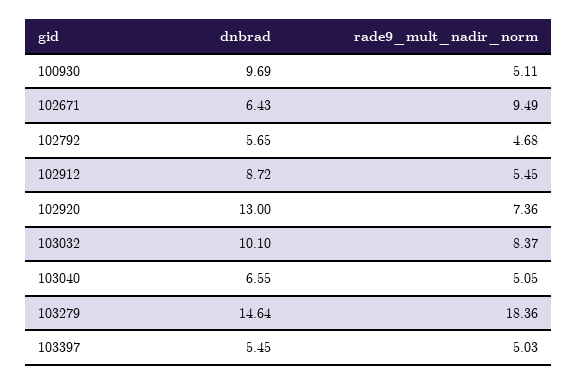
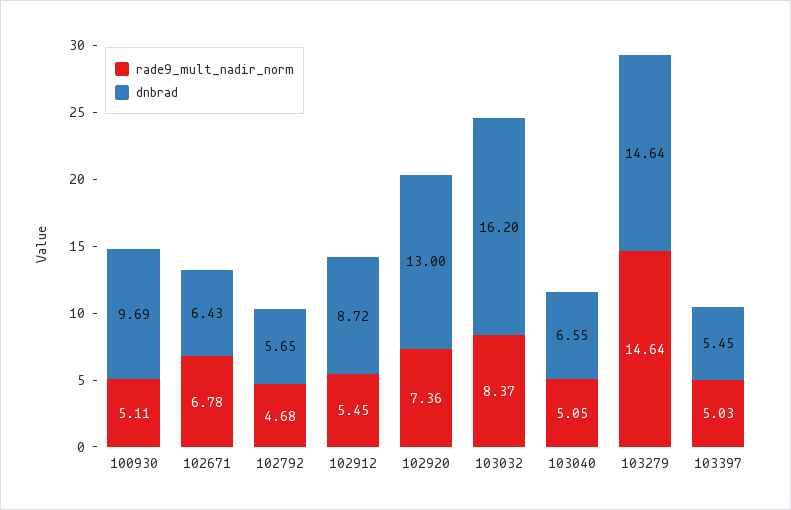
  {
    "dnbrad": {
      "100930": 9.69,
      "102671": 6.43,
      "102792": 5.65,
      "102912": 8.72,
      "102920": 13,
-     "103032": 10.1,
+     "103032": 16.2,
      "103040": 6.55,
      "103279": 14.64,
      "103397": 5.45
    },
    "rade9_mult_nadir_norm": {
      "100930": 5.11,
-     "102671": 9.49,
+     "102671": 6.78,
      "102792": 4.68,
      "102912": 5.45,
      "102920": 7.36,
      "103032": 8.37,
      "103040": 5.05,
-     "103279": 18.36,
+     "103279": 14.64,
      "103397": 5.03
    }
  }

